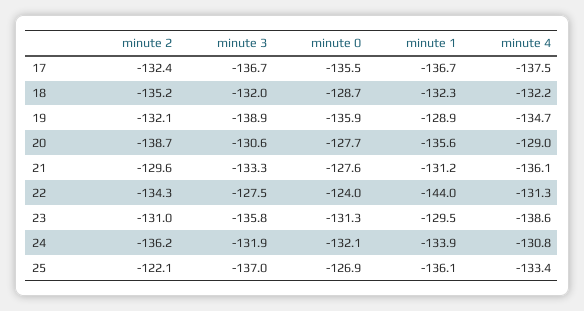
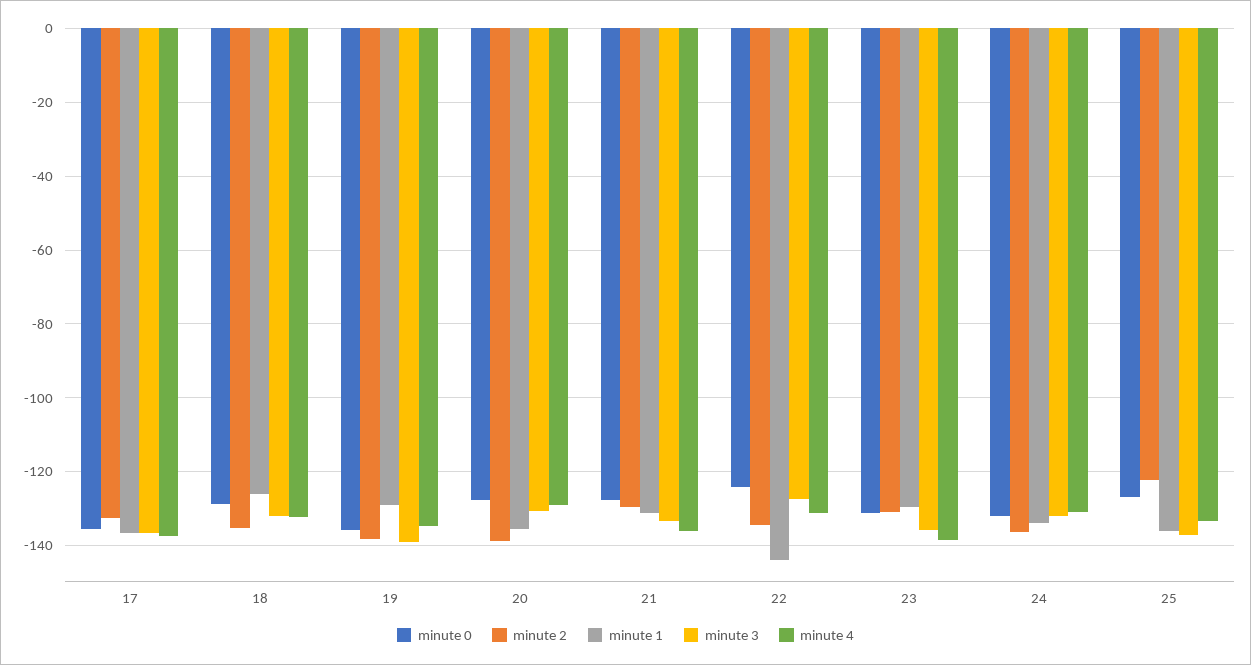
  {
    "minute 2": {
      "17": -132.4,
      "18": -135.2,
-     "19": -132.1,
+     "19": -138,
      "20": -138.7,
      "21": -129.6,
      "22": -134.3,
      "23": -131,
      "24": -136.2,
      "25": -122.1
    },
    "minute 3": {
      "17": -136.7,
      "18": -132,
      "19": -138.9,
      "20": -130.6,
      "21": -133.3,
      "22": -127.5,
      "23": -135.8,
      "24": -131.9,
      "25": -137
    },
    "minute 0": {
      "17": -135.5,
      "18": -128.7,
      "19": -135.9,
      "20": -127.7,
      "21": -127.6,
      "22": -124,
      "23": -131.3,
      "24": -132.1,
      "25": -126.9
    },
    "minute 1": {
      "17": -136.7,
-     "18": -132.3,
+     "18": -126,
      "19": -128.9,
      "20": -135.6,
      "21": -131.2,
      "22": -144,
      "23": -129.5,
      "24": -133.9,
      "25": -136.1
    },
    "minute 4": {
      "17": -137.5,
      "18": -132.2,
      "19": -134.7,
      "20": -129,
      "21": -136.1,
      "22": -131.3,
      "23": -138.6,
      "24": -130.8,
      "25": -133.4
    }
  }

